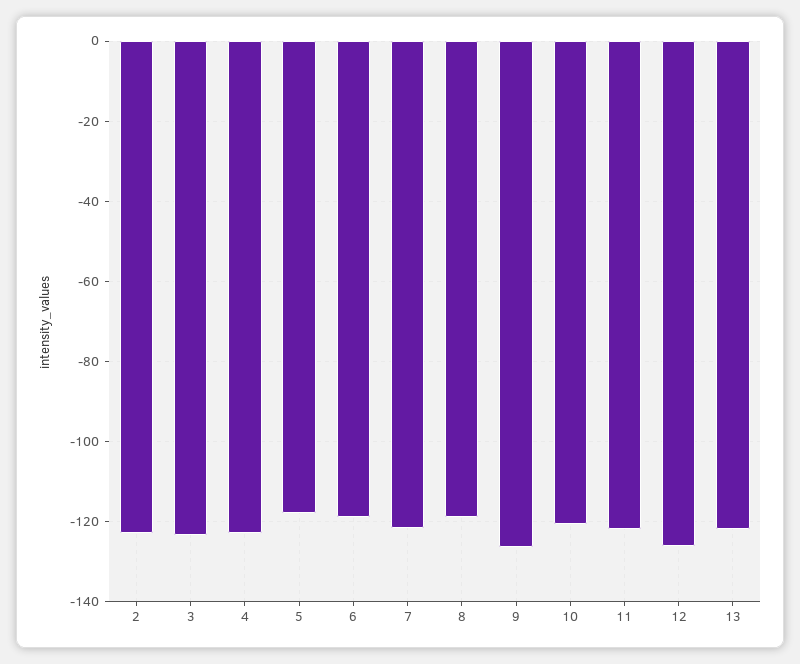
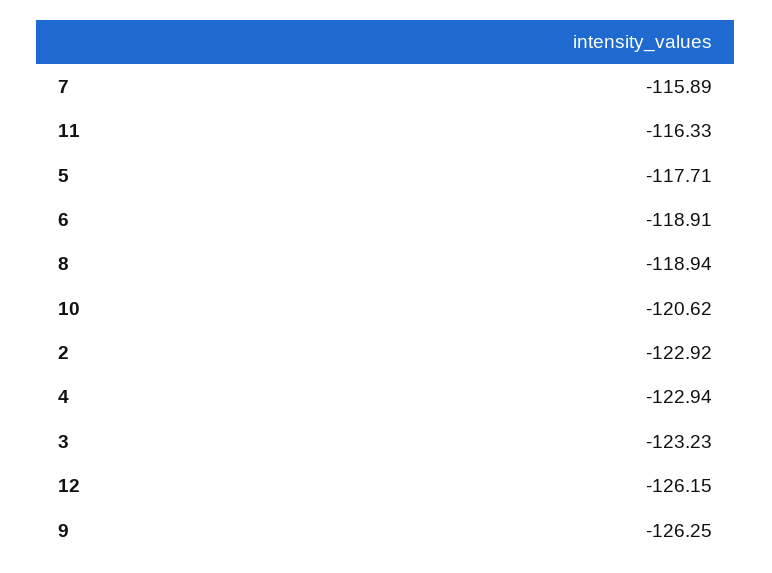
  {
    "2": -122.92,
    "3": -123.23,
    "4": -122.94,
    "5": -117.71,
    "6": -118.91,
-   "7": -122,
+   "7": -115.89,
    "8": -118.94,
    "9": -126.25,
    "10": -120.62,
-   "11": -122,
+   "11": -116.33,
-   "12": -126.15,
+   "12": -126.15
-   "13": -122
  }

